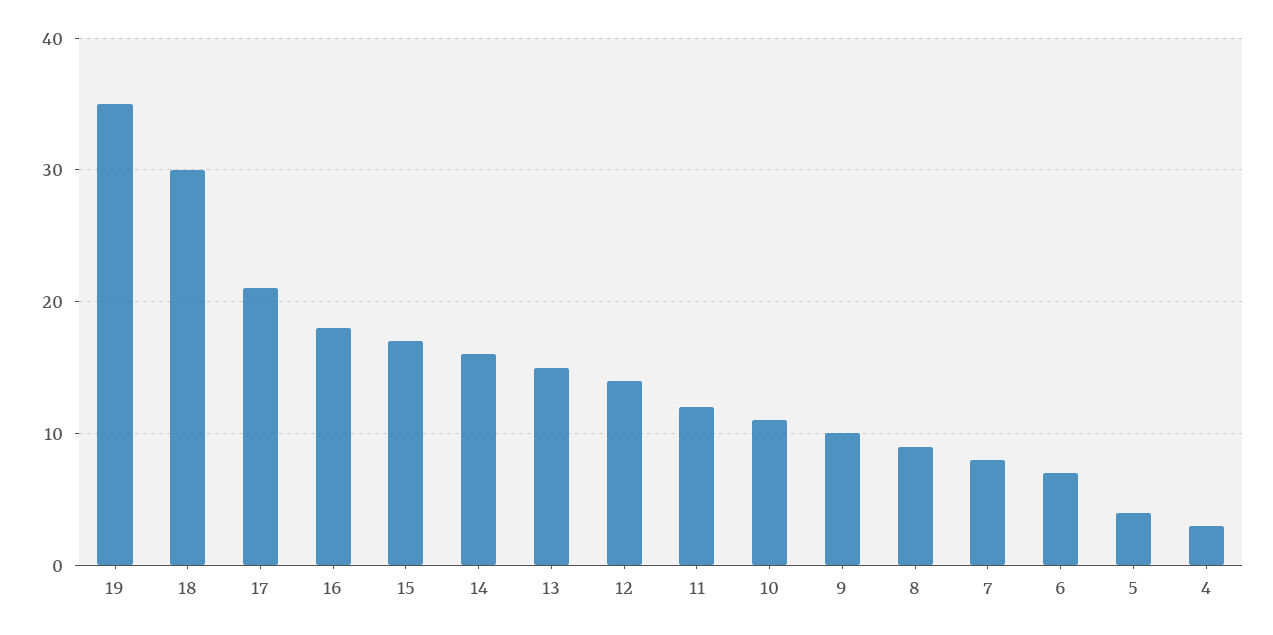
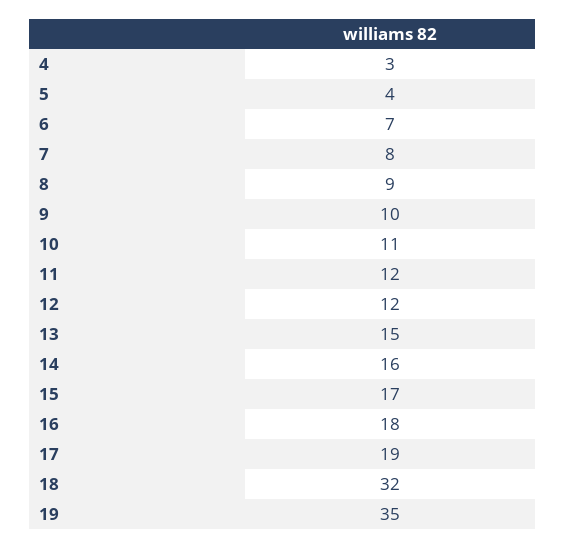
  {
    "19": 35,
-   "18": 30,
+   "18": 32,
-   "17": 21,
+   "17": 19,
    "16": 18,
    "15": 17,
    "14": 16,
    "13": 15,
-   "12": 14,
+   "12": 12,
    "11": 12,
    "10": 11,
    "9": 10,
    "8": 9,
    "7": 8,
    "6": 7,
    "5": 4,
    "4": 3
  }

